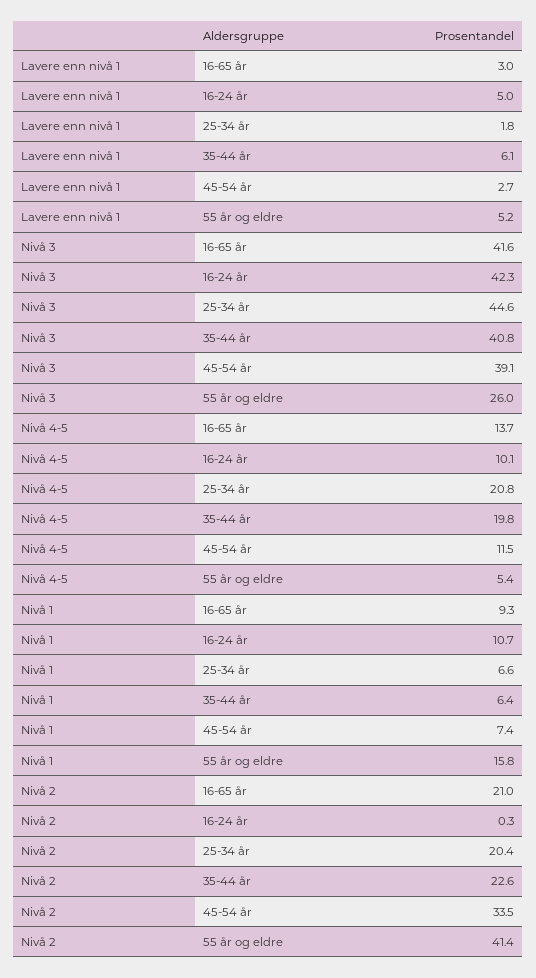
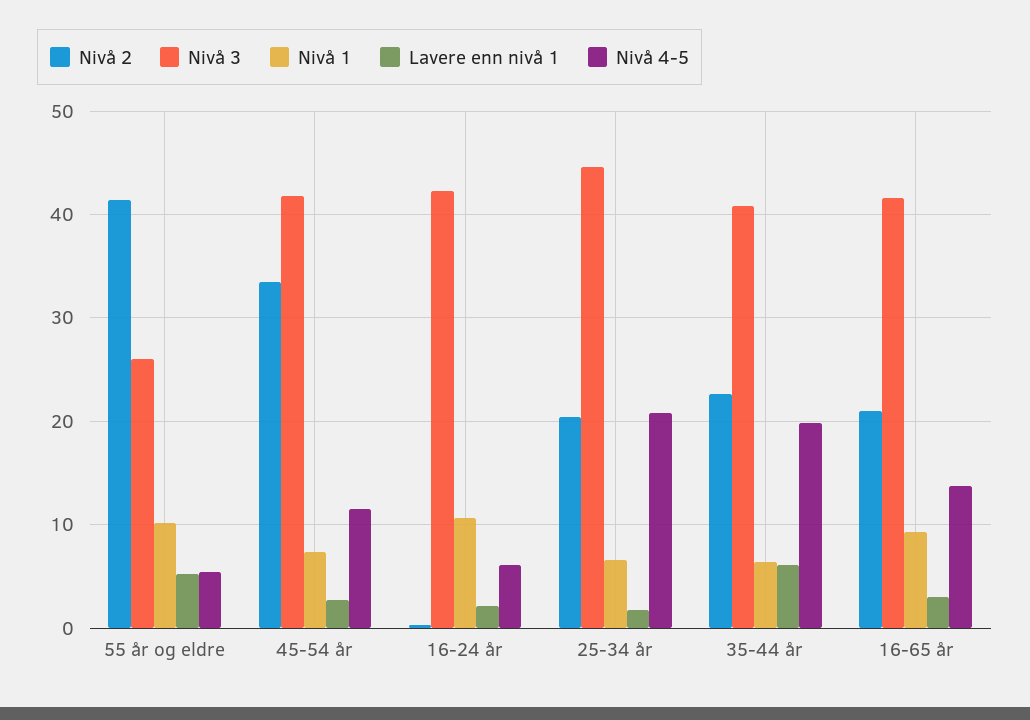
  {
    "Lavere enn nivå 1": {
      "16-65 år": 3,
-     "16-24 år": 5,
+     "16-24 år": 2,
      "25-34 år": 1.8,
      "35-44 år": 6.1,
      "45-54 år": 2.7,
      "55 år og eldre": 5.2
    },
    "Nivå 3": {
      "16-65 år": 41.6,
      "16-24 år": 42.3,
      "25-34 år": 44.6,
      "35-44 år": 40.8,
-     "45-54 år": 39.1,
+     "45-54 år": 42,
      "55 år og eldre": 26
    },
    "Nivå 4-5": {
      "16-65 år": 13.7,
-     "16-24 år": 10.1,
+     "16-24 år": 6,
      "25-34 år": 20.8,
      "35-44 år": 19.8,
      "45-54 år": 11.5,
      "55 år og eldre": 5.4
    },
    "Nivå 1": {
      "16-65 år": 9.3,
      "16-24 år": 10.7,
      "25-34 år": 6.6,
      "35-44 år": 6.4,
      "45-54 år": 7.4,
-     "55 år og eldre": 15.8
+     "55 år og eldre": 10
    },
    "Nivå 2": {
      "16-65 år": 21,
      "16-24 år": 0.3,
      "25-34 år": 20.4,
      "35-44 år": 22.6,
      "45-54 år": 33.5,
      "55 år og eldre": 41.4
    }
  }

